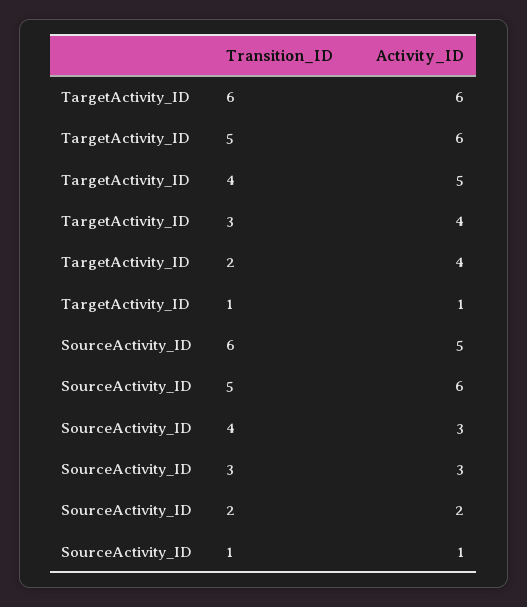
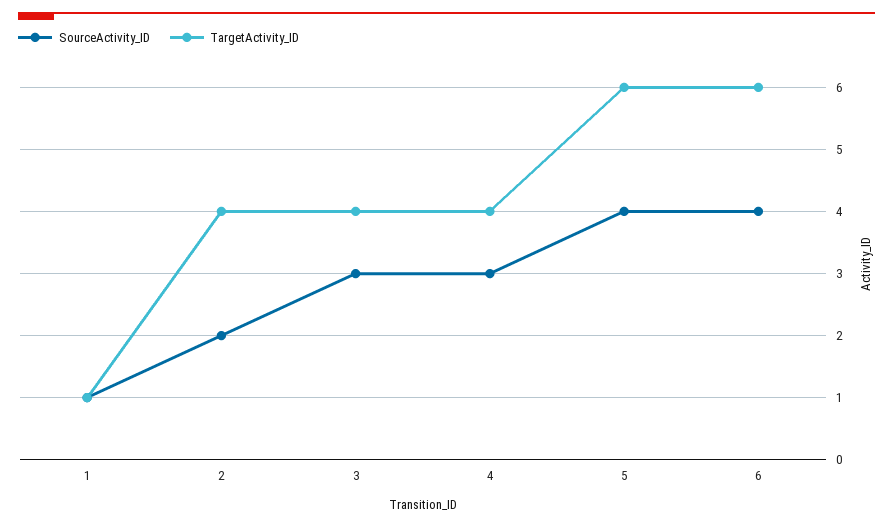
  {
    "TargetActivity_ID": {
      "6": 6,
      "5": 6,
-     "4": 5,
+     "4": 4,
      "3": 4,
      "2": 4,
      "1": 1
    },
    "SourceActivity_ID": {
-     "6": 5,
+     "6": 4,
-     "5": 6,
+     "5": 4,
      "4": 3,
      "3": 3,
      "2": 2,
      "1": 1
    }
  }

